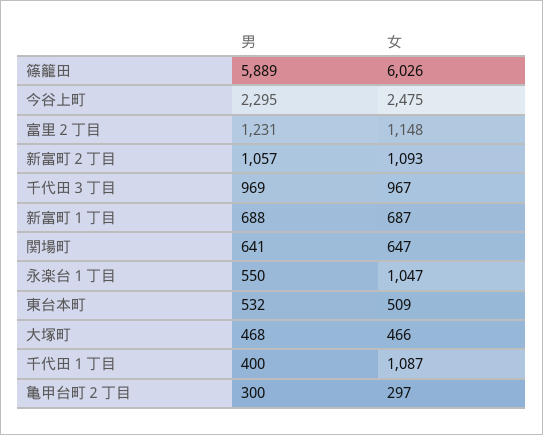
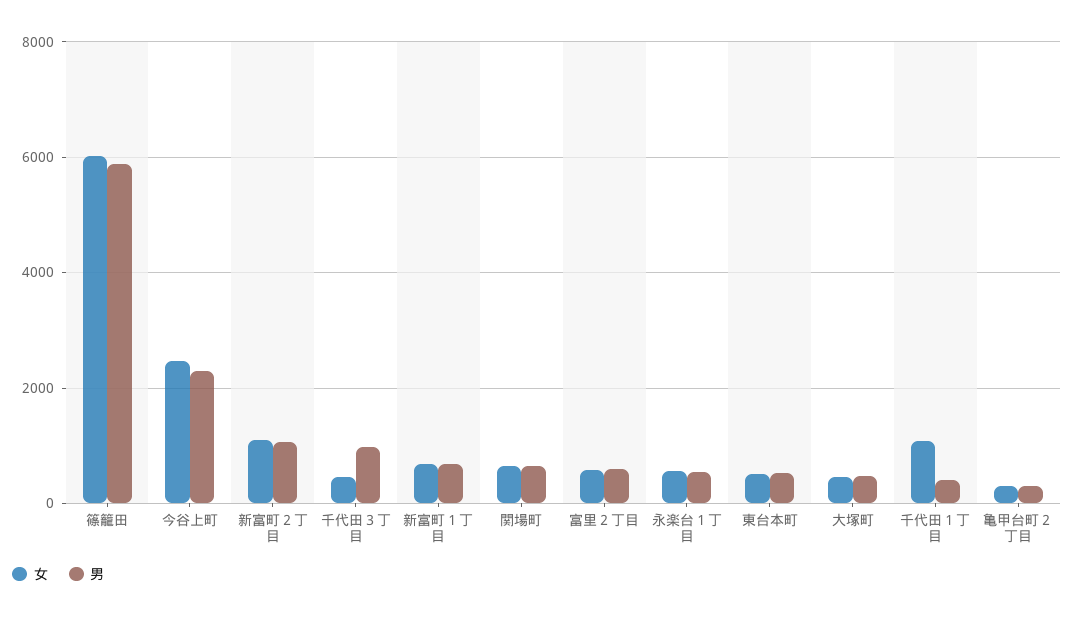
  {
    "男": {
      "篠籠田": 5889,
      "今谷上町": 2295,
-     "富里２丁目": 1231,
+     "富里２丁目": 600,
      "新富町２丁目": 1057,
      "千代田３丁目": 969,
      "新富町１丁目": 688,
      "関場町": 641,
      "永楽台１丁目": 550,
      "東台本町": 532,
      "大塚町": 468,
      "千代田１丁目": 400,
      "亀甲台町２丁目": 300
    },
    "女": {
      "篠籠田": 6026,
      "今谷上町": 2475,
-     "富里２丁目": 1148,
+     "富里２丁目": 600,
      "新富町２丁目": 1093,
-     "千代田３丁目": 967,
+     "千代田３丁目": 400,
      "新富町１丁目": 687,
      "関場町": 647,
-     "永楽台１丁目": 1047,
+     "永楽台１丁目": 600,
      "東台本町": 509,
      "大塚町": 466,
      "千代田１丁目": 1087,
      "亀甲台町２丁目": 297
    }
  }

